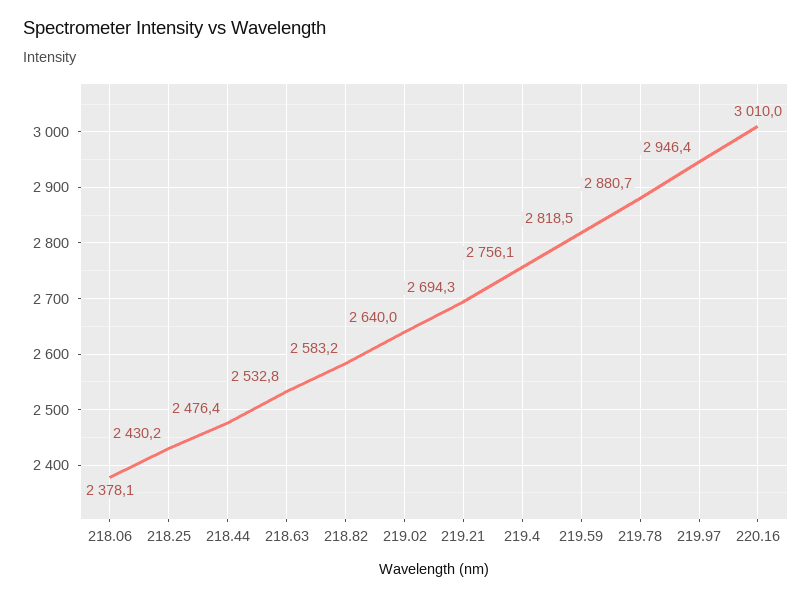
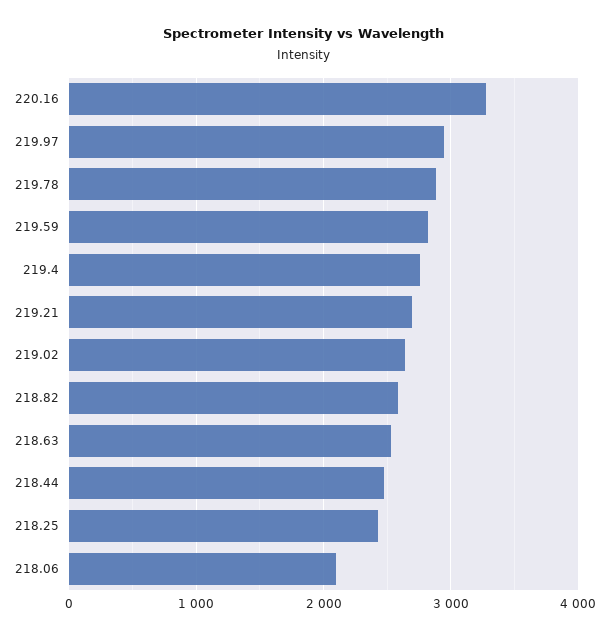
  {
-   "218.06": 2378.1,
+   "218.06": 2100,
    "218.25": 2430.2,
    "218.44": 2476.4,
    "218.63": 2532.8,
    "218.82": 2583.2,
    "219.02": 2640,
    "219.21": 2694.3,
    "219.4": 2756.1,
    "219.59": 2818.5,
    "219.78": 2880.7,
    "219.97": 2946.4,
-   "220.16": 3010
+   "220.16": 3300
  }

